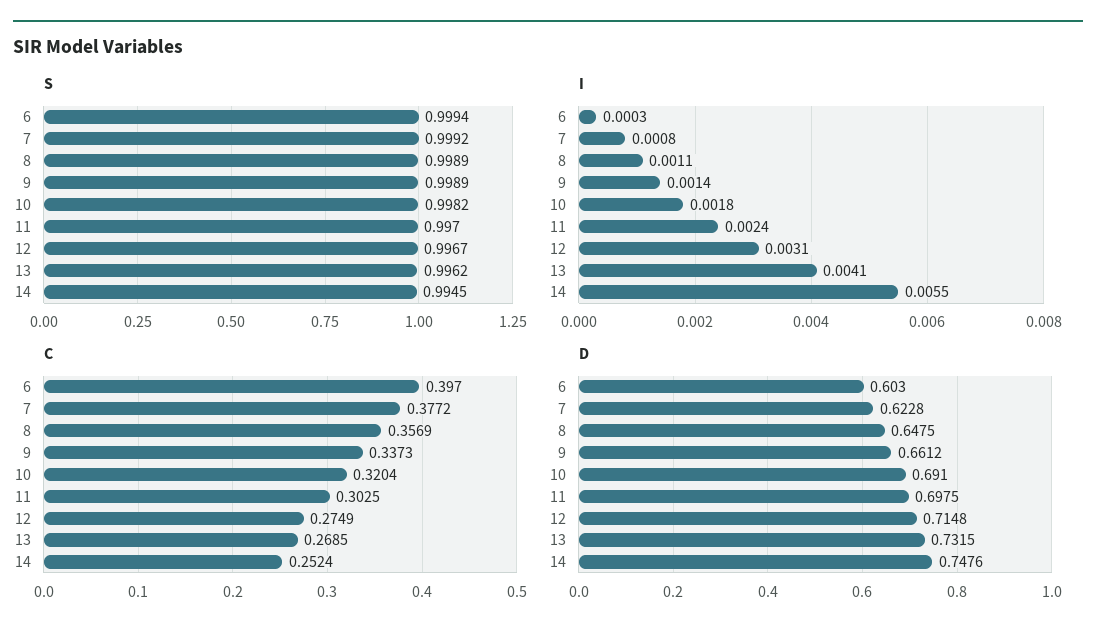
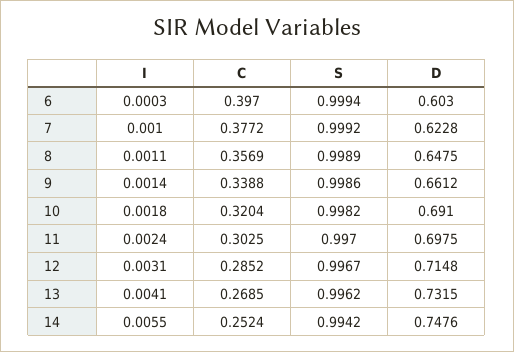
  {
    "S": {
      "6": 0.9994,
      "7": 0.9992,
      "8": 0.9989,
-     "9": 0.9989,
+     "9": 0.9986,
      "10": 0.9982,
      "11": 0.997,
      "12": 0.9967,
      "13": 0.9962,
-     "14": 0.9945
+     "14": 0.9942
    },
    "I": {
      "6": 0.0003,
-     "7": 0.0008,
+     "7": 0.001,
      "8": 0.0011,
      "9": 0.0014,
      "10": 0.0018,
      "11": 0.0024,
      "12": 0.0031,
      "13": 0.0041,
      "14": 0.0055
    },
    "C": {
      "6": 0.397,
      "7": 0.3772,
      "8": 0.3569,
-     "9": 0.3373,
+     "9": 0.3388,
      "10": 0.3204,
      "11": 0.3025,
-     "12": 0.2749,
+     "12": 0.2852,
      "13": 0.2685,
      "14": 0.2524
    },
    "D": {
      "6": 0.603,
      "7": 0.6228,
      "8": 0.6475,
      "9": 0.6612,
      "10": 0.691,
      "11": 0.6975,
      "12": 0.7148,
      "13": 0.7315,
      "14": 0.7476
    }
  }

